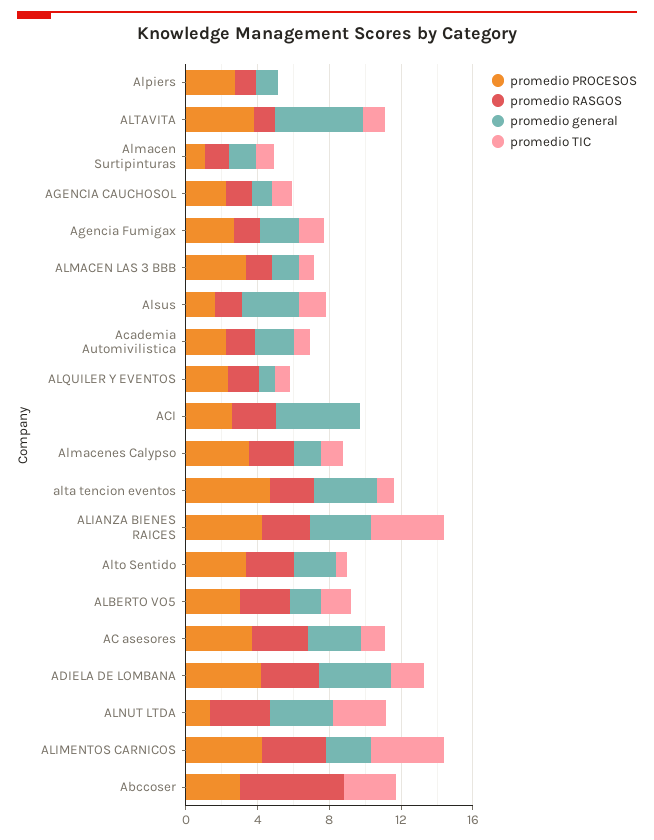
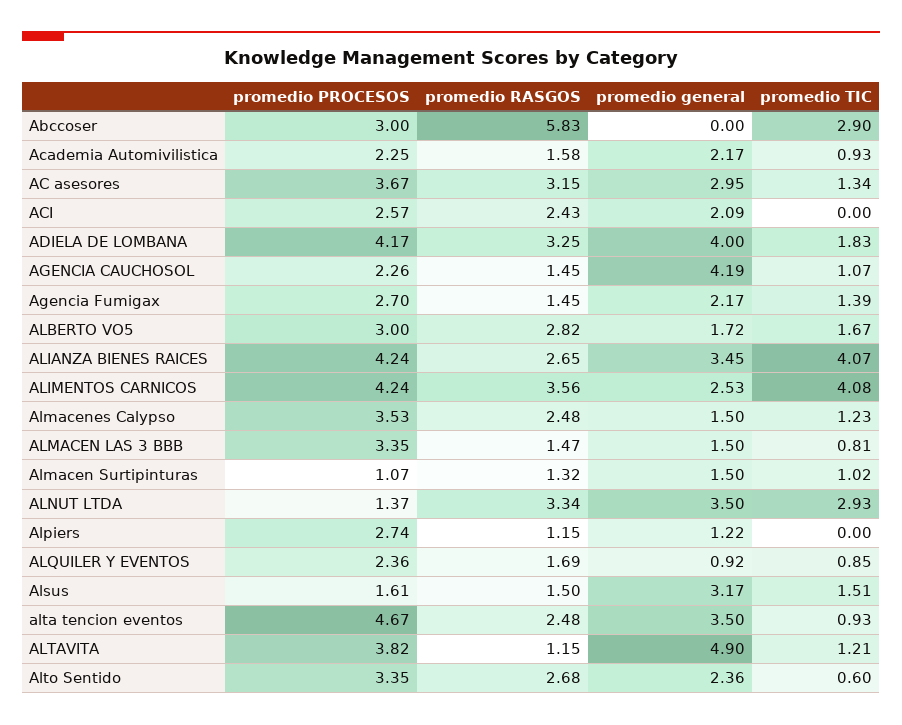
  {
    "promedio PROCESOS": {
      "Alpiers": 2.74,
      "ALTAVITA": 3.82,
      "Almacen Surtipinturas": 1.07,
      "AGENCIA CAUCHOSOL": 2.26,
      "Agencia Fumigax": 2.7,
      "ALMACEN LAS 3 BBB": 3.35,
      "Alsus": 1.61,
      "Academia Automivilistica": 2.25,
      "ALQUILER Y EVENTOS": 2.36,
      "ACI": 2.57,
      "Almacenes Calypso": 3.53,
      "alta tencion eventos": 4.67,
      "ALIANZA BIENES RAICES": 4.24,
      "Alto Sentido": 3.35,
      "ALBERTO VO5": 3,
      "AC asesores": 3.67,
      "ADIELA DE LOMBANA": 4.17,
      "ALNUT LTDA": 1.37,
      "ALIMENTOS CARNICOS": 4.24,
      "Abccoser": 3
    },
    "promedio RASGOS": {
      "Alpiers": 1.15,
      "ALTAVITA": 1.15,
      "Almacen Surtipinturas": 1.32,
      "AGENCIA CAUCHOSOL": 1.45,
      "Agencia Fumigax": 1.45,
      "ALMACEN LAS 3 BBB": 1.47,
      "Alsus": 1.5,
      "Academia Automivilistica": 1.58,
      "ALQUILER Y EVENTOS": 1.69,
      "ACI": 2.43,
      "Almacenes Calypso": 2.48,
      "alta tencion eventos": 2.48,
      "ALIANZA BIENES RAICES": 2.65,
      "Alto Sentido": 2.68,
      "ALBERTO VO5": 2.82,
      "AC asesores": 3.15,
      "ADIELA DE LOMBANA": 3.25,
      "ALNUT LTDA": 3.34,
      "ALIMENTOS CARNICOS": 3.56,
      "Abccoser": 5.83
    },
    "promedio general": {
      "Alpiers": 1.22,
      "ALTAVITA": 4.9,
      "Almacen Surtipinturas": 1.5,
-     "AGENCIA CAUCHOSOL": 1,
+     "AGENCIA CAUCHOSOL": 4.19,
      "Agencia Fumigax": 2.17,
      "ALMACEN LAS 3 BBB": 1.5,
      "Alsus": 3.17,
      "Academia Automivilistica": 2.17,
      "ALQUILER Y EVENTOS": 0.92,
-     "ACI": 5,
+     "ACI": 2.09,
      "Almacenes Calypso": 1.5,
      "alta tencion eventos": 3.5,
      "ALIANZA BIENES RAICES": 3.45,
      "Alto Sentido": 2.36,
      "ALBERTO VO5": 1.72,
      "AC asesores": 2.95,
      "ADIELA DE LOMBANA": 4,
      "ALNUT LTDA": 3.5,
      "ALIMENTOS CARNICOS": 2.53,
      "Abccoser": 0
    },
    "promedio TIC": {
      "Alpiers": 0,
      "ALTAVITA": 1.21,
      "Almacen Surtipinturas": 1.02,
      "AGENCIA CAUCHOSOL": 1.07,
      "Agencia Fumigax": 1.39,
      "ALMACEN LAS 3 BBB": 0.81,
      "Alsus": 1.51,
      "Academia Automivilistica": 0.93,
      "ALQUILER Y EVENTOS": 0.85,
      "ACI": 0,
      "Almacenes Calypso": 1.23,
      "alta tencion eventos": 0.93,
      "ALIANZA BIENES RAICES": 4.07,
      "Alto Sentido": 0.6,
      "ALBERTO VO5": 1.67,
      "AC asesores": 1.34,
      "ADIELA DE LOMBANA": 1.83,
      "ALNUT LTDA": 2.93,
      "ALIMENTOS CARNICOS": 4.08,
      "Abccoser": 2.9
    }
  }

